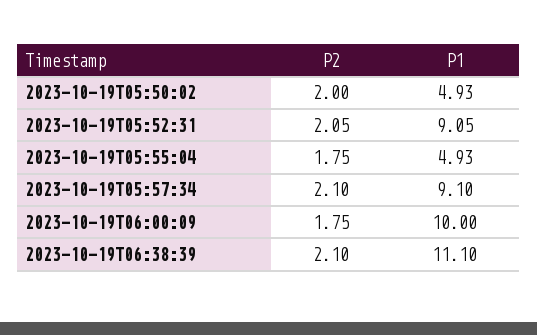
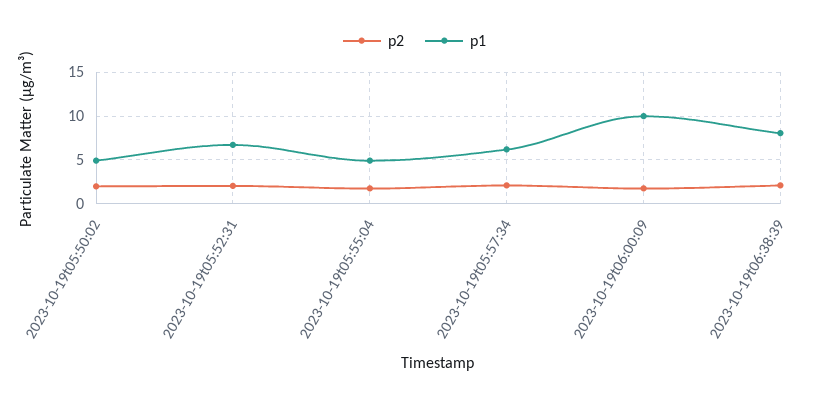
  {
    "P2": {
      "2023-10-19T05:50:02": 2,
      "2023-10-19T05:52:31": 2.05,
      "2023-10-19T05:55:04": 1.75,
      "2023-10-19T05:57:34": 2.1,
      "2023-10-19T06:00:09": 1.75,
      "2023-10-19T06:38:39": 2.1
    },
    "P1": {
      "2023-10-19T05:50:02": 4.93,
-     "2023-10-19T05:52:31": 9.05,
+     "2023-10-19T05:52:31": 7,
      "2023-10-19T05:55:04": 4.93,
-     "2023-10-19T05:57:34": 9.1,
+     "2023-10-19T05:57:34": 6,
      "2023-10-19T06:00:09": 10,
-     "2023-10-19T06:38:39": 11.1
+     "2023-10-19T06:38:39": 8
    }
  }

